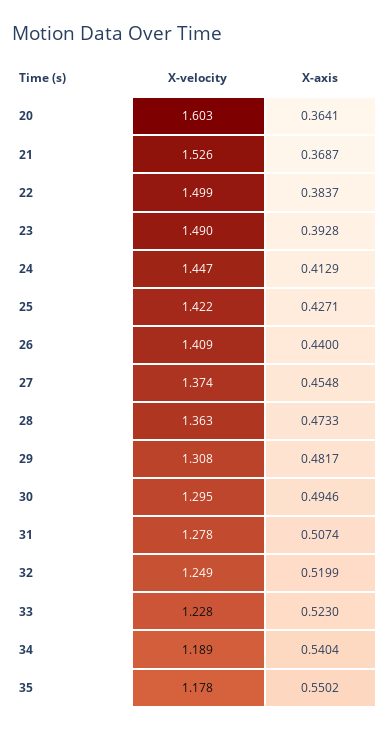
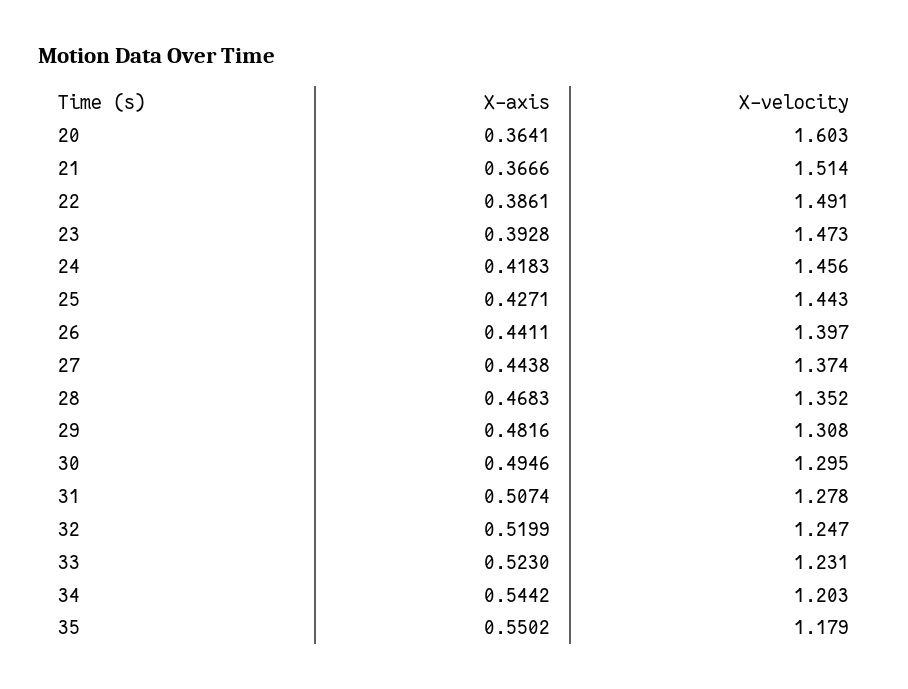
  {
    "X-velocity": {
      "20": 1.603,
-     "21": 1.526,
+     "21": 1.514,
-     "22": 1.499,
+     "22": 1.491,
-     "23": 1.49,
+     "23": 1.473,
-     "24": 1.447,
+     "24": 1.456,
-     "25": 1.422,
+     "25": 1.443,
-     "26": 1.409,
+     "26": 1.397,
      "27": 1.374,
-     "28": 1.363,
+     "28": 1.352,
      "29": 1.308,
      "30": 1.295,
      "31": 1.278,
-     "32": 1.249,
+     "32": 1.247,
-     "33": 1.228,
+     "33": 1.231,
-     "34": 1.189,
+     "34": 1.203,
-     "35": 1.178
+     "35": 1.179
    },
    "X-axis": {
      "20": 0.3641,
-     "21": 0.3687,
+     "21": 0.3666,
-     "22": 0.3837,
+     "22": 0.3861,
      "23": 0.3928,
-     "24": 0.4129,
+     "24": 0.4183,
      "25": 0.4271,
-     "26": 0.44,
+     "26": 0.4411,
-     "27": 0.4548,
+     "27": 0.4438,
-     "28": 0.4733,
+     "28": 0.4683,
-     "29": 0.4817,
+     "29": 0.4816,
      "30": 0.4946,
      "31": 0.5074,
      "32": 0.5199,
      "33": 0.523,
-     "34": 0.5404,
+     "34": 0.5442,
      "35": 0.5502
    }
  }

